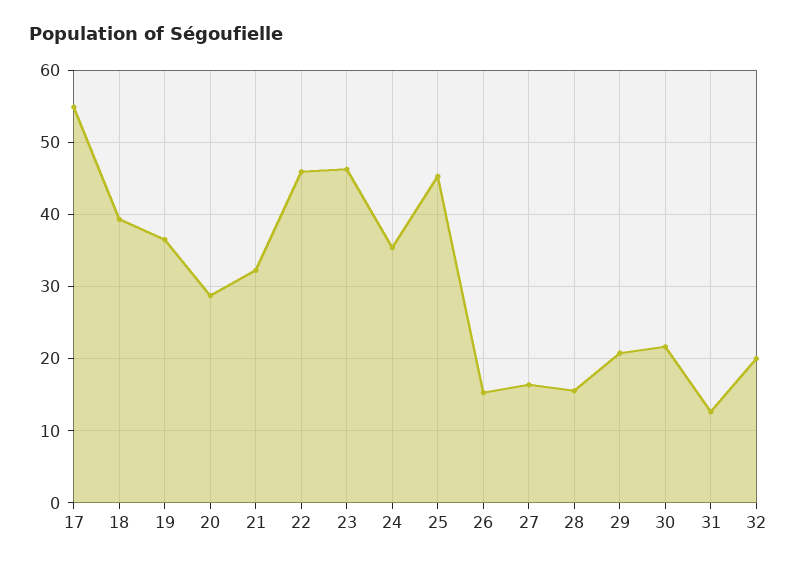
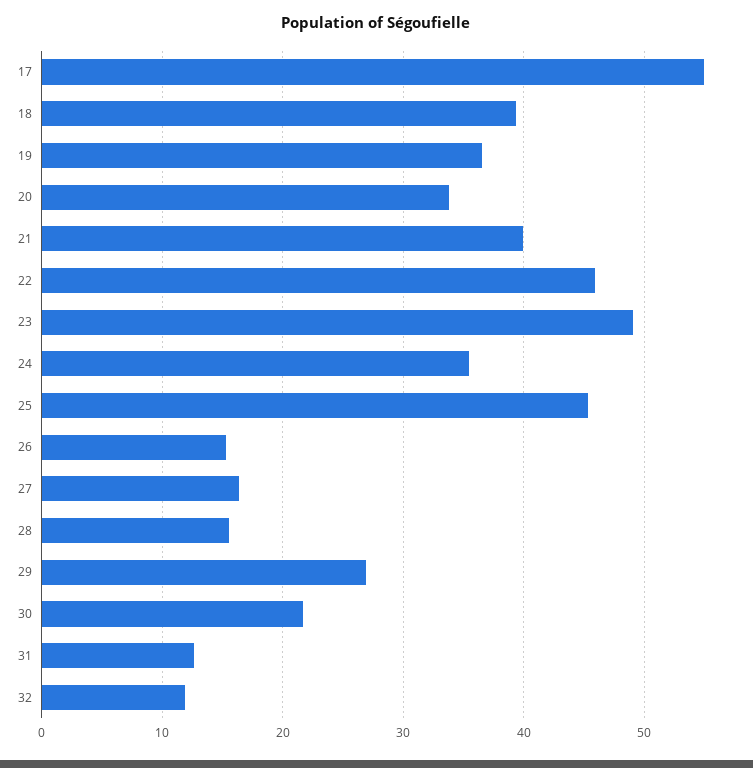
  {
    "17": 55,
    "18": 39,
    "19": 37,
-   "20": 29,
+   "20": 34,
-   "21": 32,
+   "21": 40,
    "22": 46,
-   "23": 46,
+   "23": 49,
    "24": 35,
    "25": 45,
    "26": 15,
    "27": 16,
    "28": 16,
-   "29": 21,
+   "29": 27,
    "30": 22,
    "31": 13,
-   "32": 20
+   "32": 12
  }

